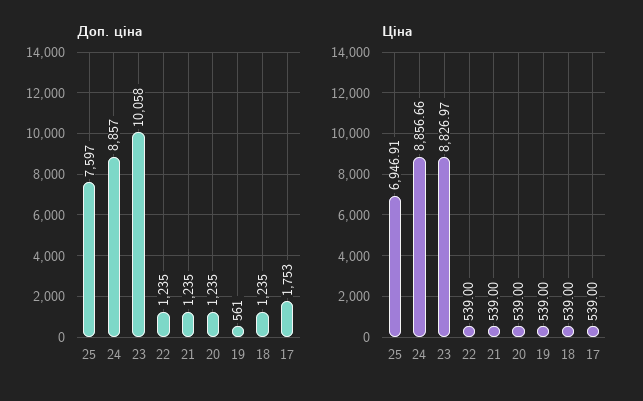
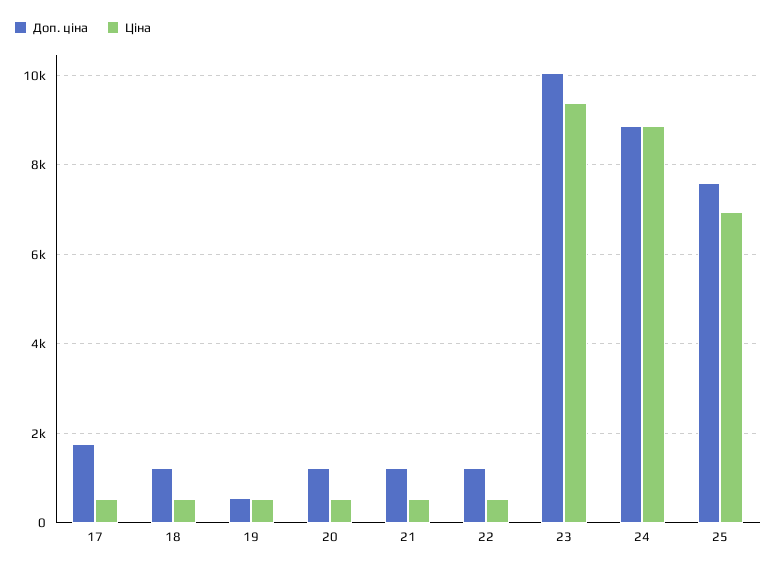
  {
    "Доп. ціна": {
      "25": 7597,
      "24": 8857,
      "23": 10058,
      "22": 1235,
      "21": 1235,
      "20": 1235,
      "19": 561,
      "18": 1235,
      "17": 1753
    },
    "Ціна": {
      "25": 6946.91,
      "24": 8856.66,
-     "23": 8826.97,
+     "23": 9400,
      "22": 539,
      "21": 539,
      "20": 539,
      "19": 539,
      "18": 539,
      "17": 539
    }
  }

